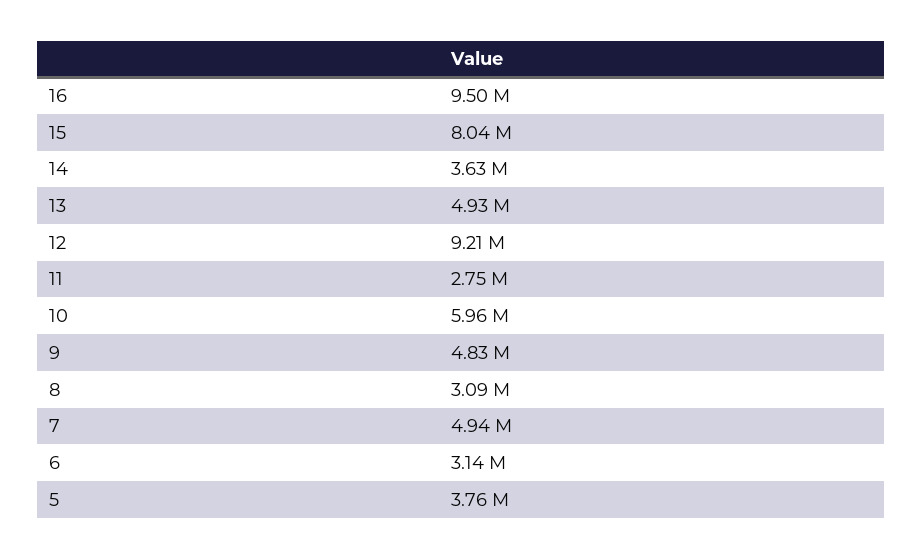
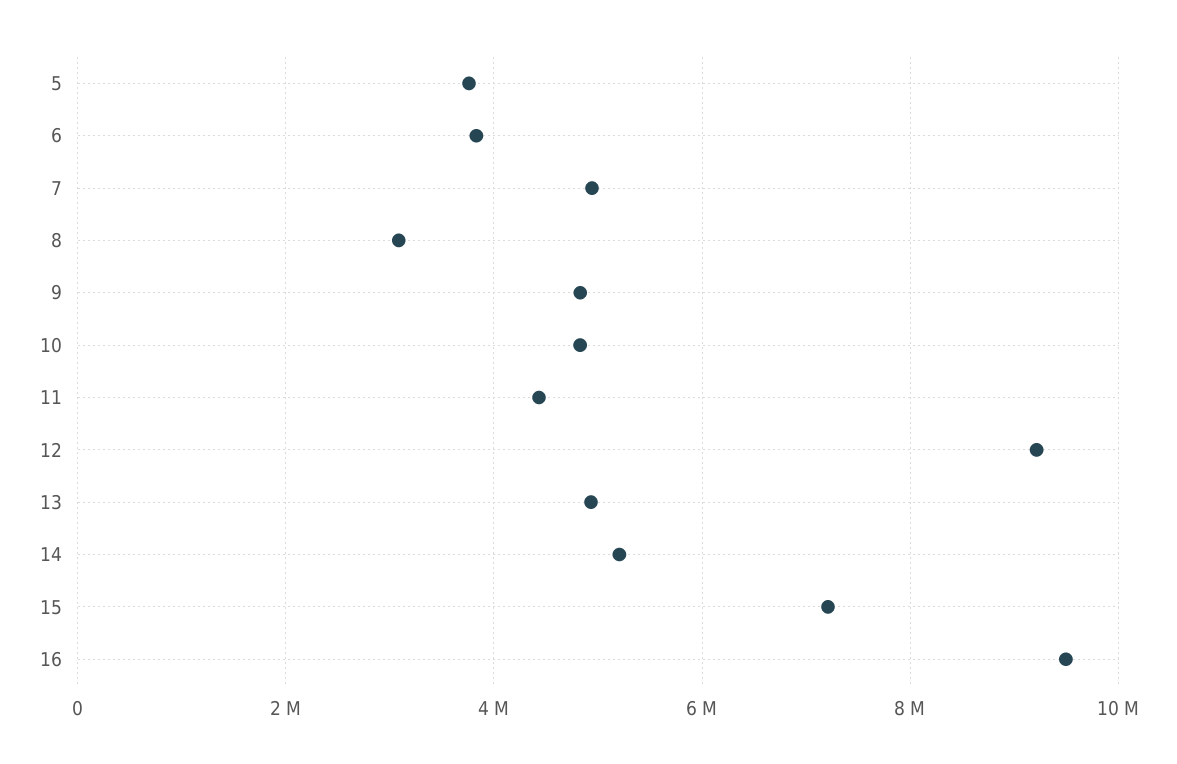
  {
    "16": 9500000,
-   "15": 8040000,
+   "15": 7200000,
-   "14": 3630000,
+   "14": 5200000,
    "13": 4930000,
    "12": 9210000,
-   "11": 2750000,
+   "11": 4400000,
-   "10": 5960000,
+   "10": 4800000,
    "9": 4830000,
    "8": 3090000,
    "7": 4940000,
-   "6": 3140000,
+   "6": 3800000,
    "5": 3760000
  }

